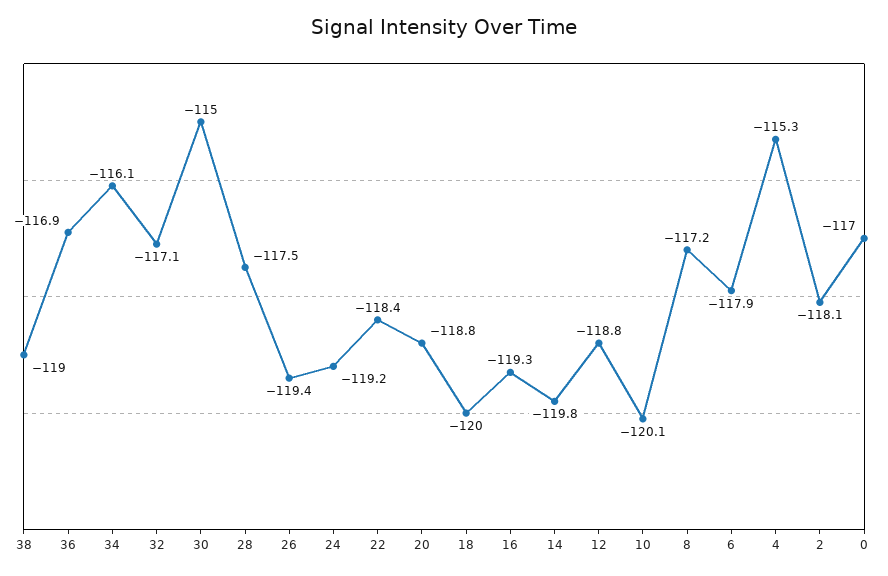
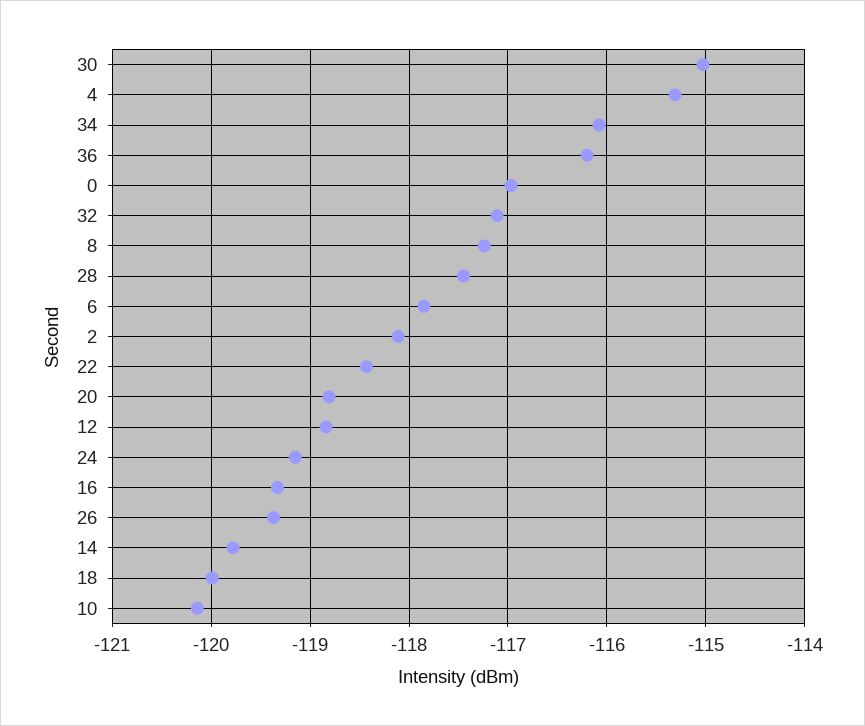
  {
-   "38": -119,
-   "36": -116.9,
+   "36": -116.2,
    "34": -116.1,
    "32": -117.1,
    "30": -115,
    "28": -117.5,
    "26": -119.4,
    "24": -119.2,
    "22": -118.4,
    "20": -118.8,
    "18": -120,
    "16": -119.3,
    "14": -119.8,
    "12": -118.8,
    "10": -120.1,
    "8": -117.2,
    "6": -117.9,
    "4": -115.3,
    "2": -118.1,
    "0": -117
  }

